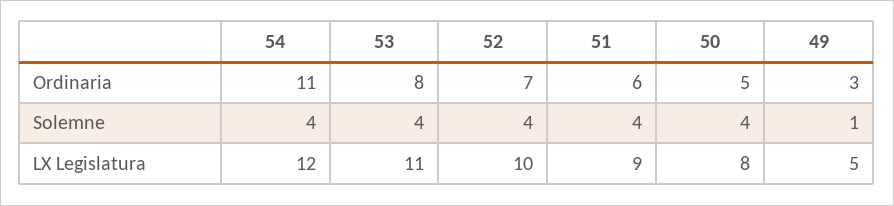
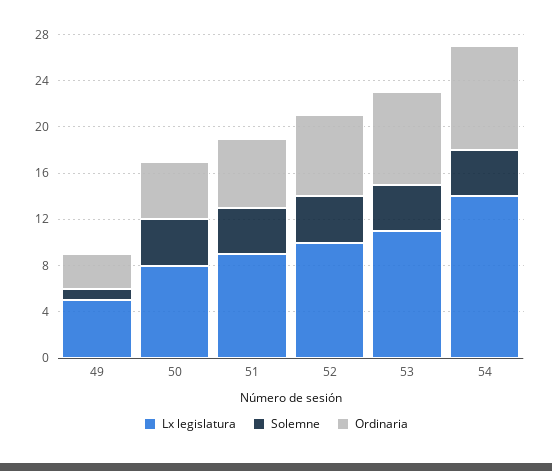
  {
    "Ordinaria": {
-     "54": 11,
+     "54": 9,
      "53": 8,
      "52": 7,
      "51": 6,
      "50": 5,
      "49": 3
    },
    "Solemne": {
      "54": 4,
      "53": 4,
      "52": 4,
      "51": 4,
      "50": 4,
      "49": 1
    },
    "LX Legislatura": {
-     "54": 12,
+     "54": 14,
      "53": 11,
      "52": 10,
      "51": 9,
      "50": 8,
      "49": 5
    }
  }

